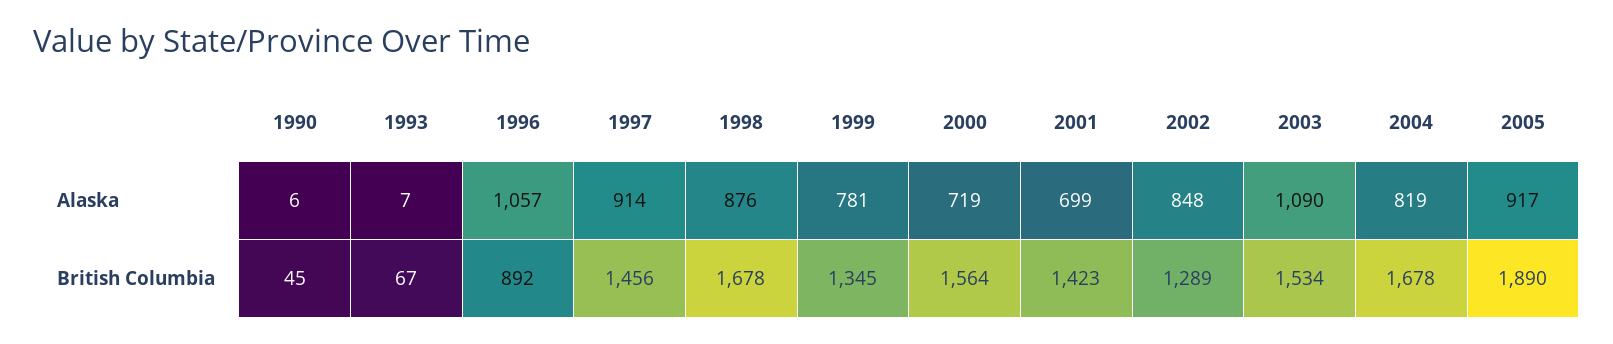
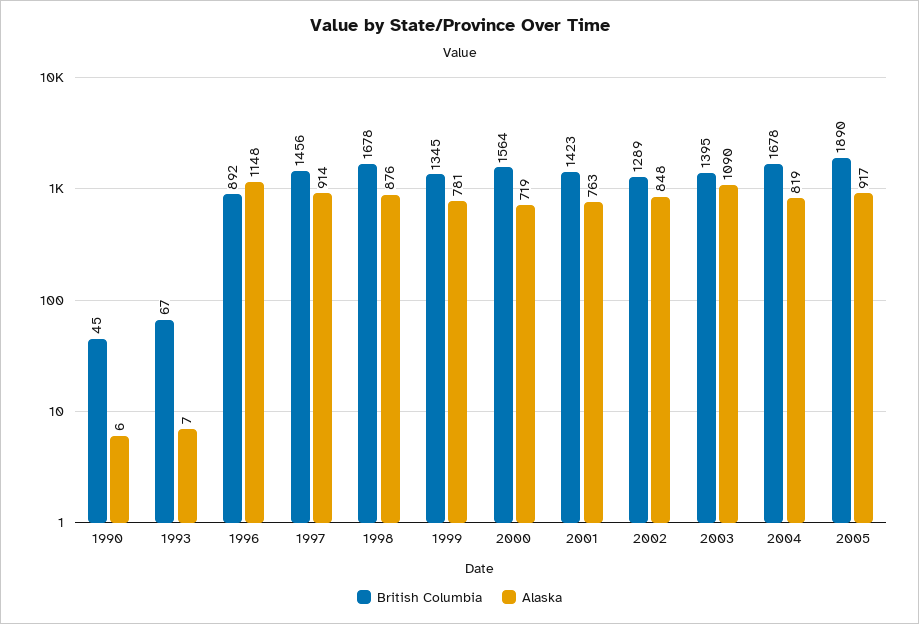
  {
    "Alaska": {
      "1990": 6,
      "1993": 7,
-     "1996": 1057,
+     "1996": 1148,
      "1997": 914,
      "1998": 876,
      "1999": 781,
      "2000": 719,
-     "2001": 699,
+     "2001": 763,
      "2002": 848,
      "2003": 1090,
      "2004": 819,
      "2005": 917
    },
    "British Columbia": {
      "1990": 45,
      "1993": 67,
      "1996": 892,
      "1997": 1456,
      "1998": 1678,
      "1999": 1345,
      "2000": 1564,
      "2001": 1423,
      "2002": 1289,
-     "2003": 1534,
+     "2003": 1395,
      "2004": 1678,
      "2005": 1890
    }
  }

